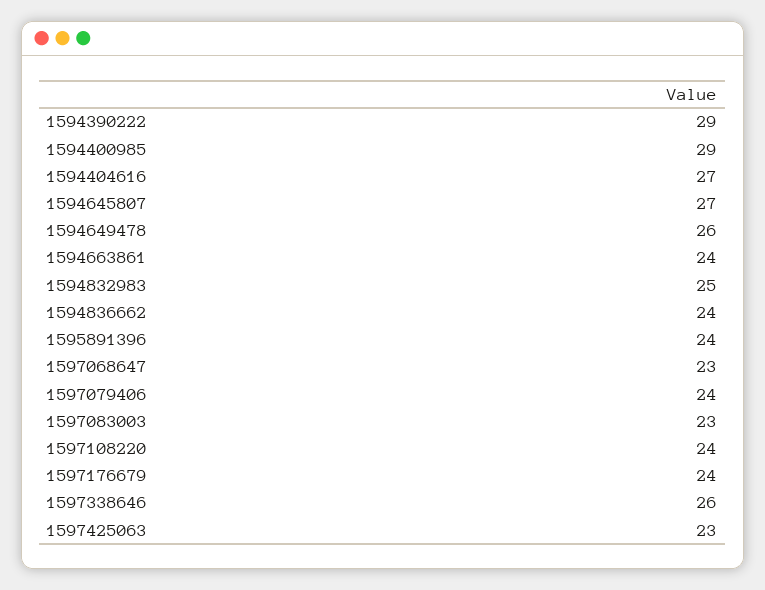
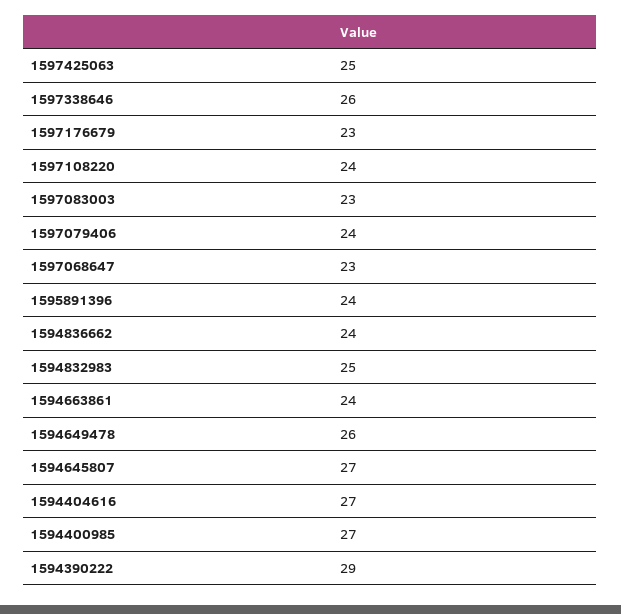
  {
    "1594390222": 29,
-   "1594400985": 29,
+   "1594400985": 27,
    "1594404616": 27,
    "1594645807": 27,
    "1594649478": 26,
    "1594663861": 24,
    "1594832983": 25,
    "1594836662": 24,
    "1595891396": 24,
    "1597068647": 23,
    "1597079406": 24,
    "1597083003": 23,
    "1597108220": 24,
-   "1597176679": 24,
+   "1597176679": 23,
    "1597338646": 26,
-   "1597425063": 23
+   "1597425063": 25
  }

